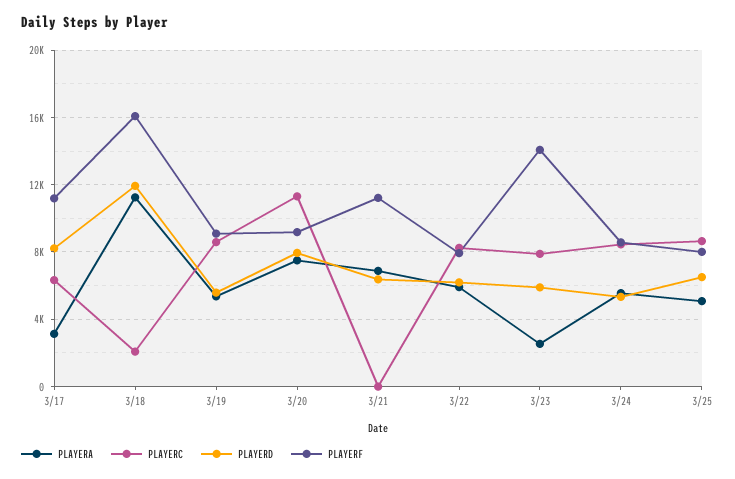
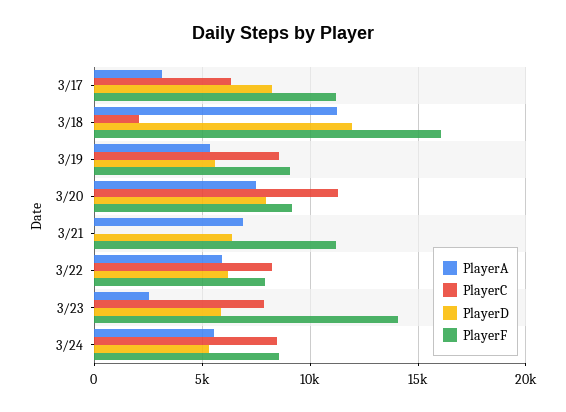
  {
    "PLAYERA": {
      "3/17": 3000,
      "3/18": 11000,
      "3/19": 5500,
      "3/20": 7500,
      "3/21": 7000,
      "3/22": 6000,
      "3/23": 2500,
-     "3/24": 5500,
+     "3/24": 5500
-     "3/25": 5000
    },
    "PLAYERC": {
      "3/17": 6500,
      "3/18": 2000,
      "3/19": 8500,
      "3/20": 11500,
      "3/21": 0,
      "3/22": 8500,
      "3/23": 8000,
-     "3/24": 8500,
+     "3/24": 8500
-     "3/25": 8500
    },
    "PLAYERD": {
      "3/17": 8000,
      "3/18": 12000,
      "3/19": 5500,
      "3/20": 8000,
      "3/21": 6500,
      "3/22": 6000,
      "3/23": 6000,
-     "3/24": 5500,
+     "3/24": 5500
-     "3/25": 6500
    },
    "PLAYERF": {
      "3/17": 11000,
      "3/18": 16000,
      "3/19": 9000,
      "3/20": 9000,
      "3/21": 11000,
      "3/22": 8000,
      "3/23": 14000,
-     "3/24": 8500,
+     "3/24": 8500
-     "3/25": 8000
    }
  }

